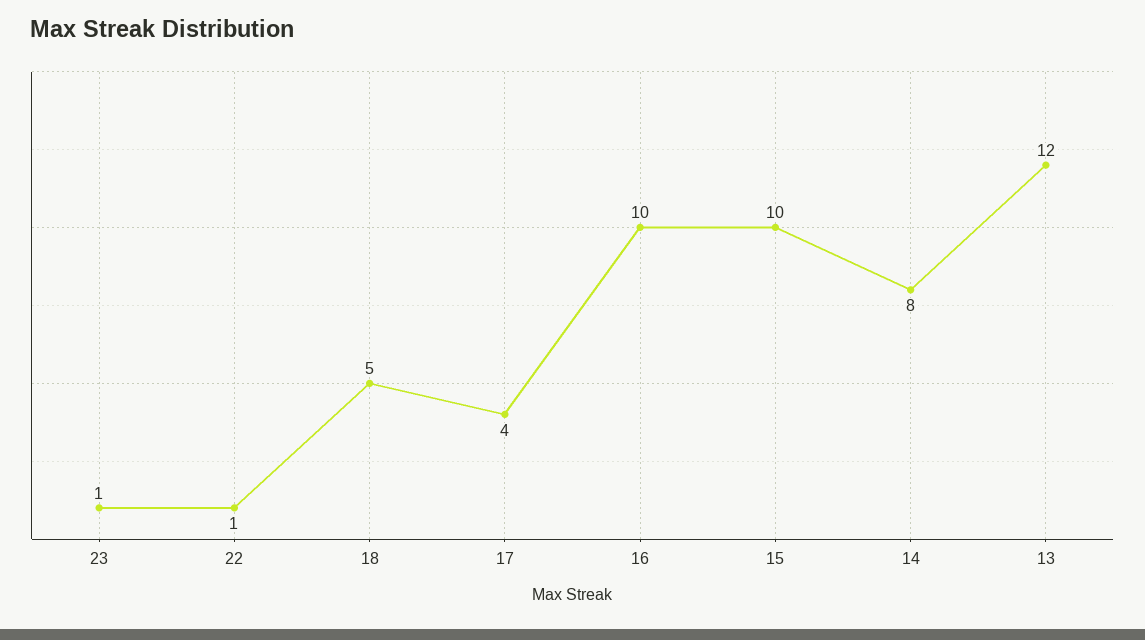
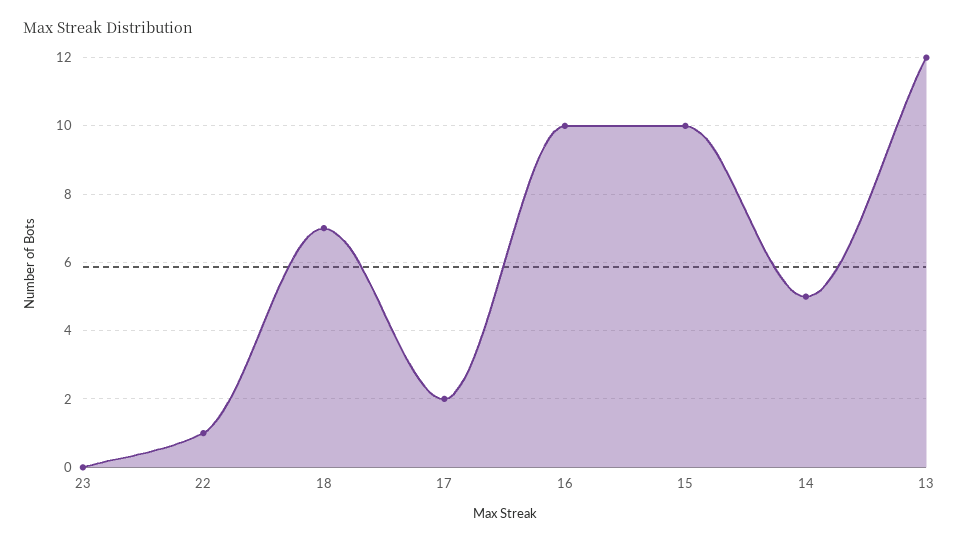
  {
-   "23": 1,
+   "23": 0,
    "22": 1,
-   "18": 5,
+   "18": 7,
-   "17": 4,
+   "17": 2,
    "16": 10,
    "15": 10,
-   "14": 8,
+   "14": 5,
    "13": 12
  }

